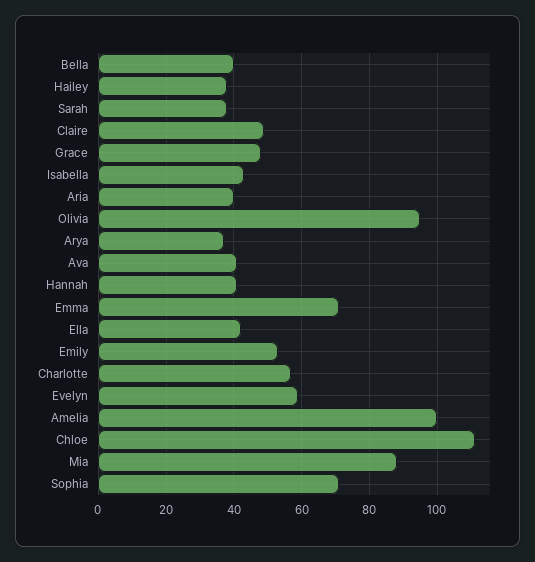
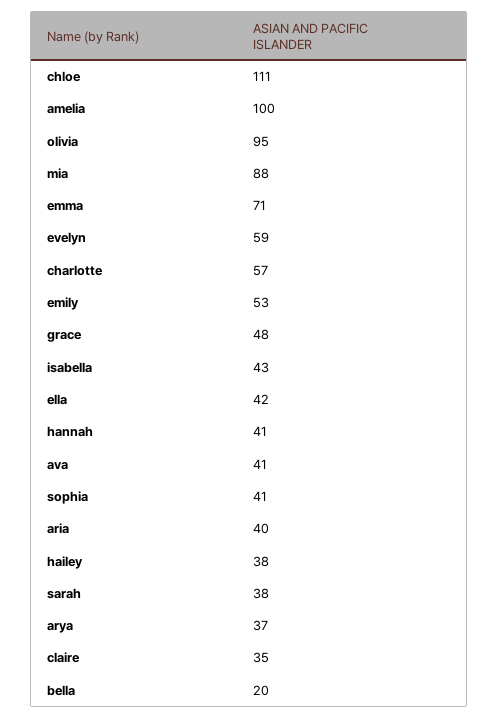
  {
-   "Bella": 40,
+   "Bella": 20,
    "Hailey": 38,
    "Sarah": 38,
-   "Claire": 50,
+   "Claire": 35,
    "Grace": 48,
    "Isabella": 43,
    "Aria": 40,
    "Olivia": 95,
    "Arya": 37,
    "Ava": 41,
    "Hannah": 41,
    "Emma": 71,
    "Ella": 42,
    "Emily": 53,
    "Charlotte": 57,
    "Evelyn": 59,
    "Amelia": 100,
    "Chloe": 111,
    "Mia": 88,
-   "Sophia": 70
+   "Sophia": 41
  }

